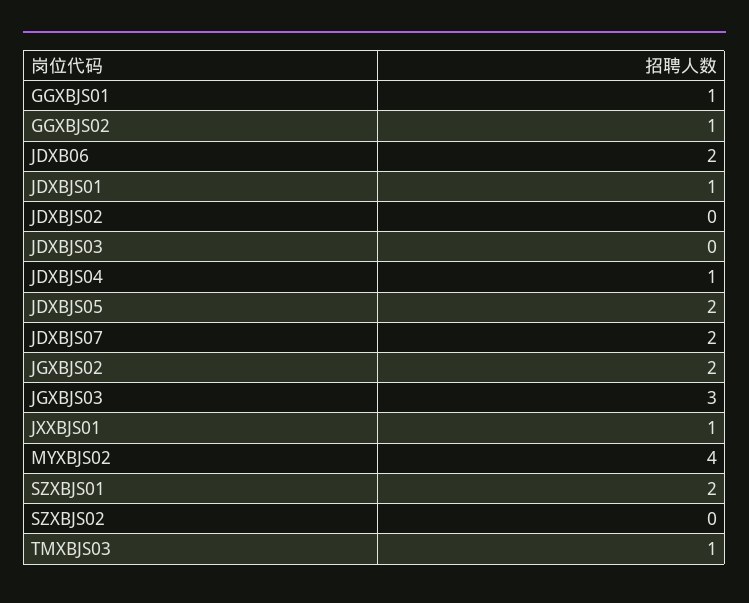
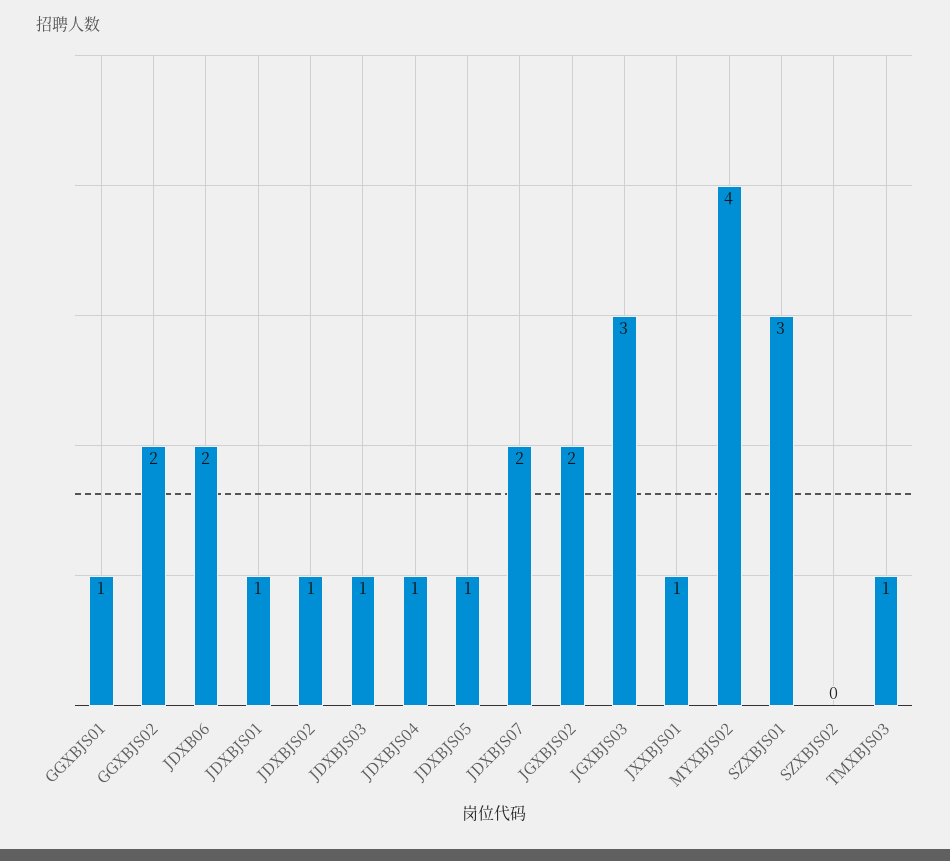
  {
    "GGXBJS01": 1,
-   "GGXBJS02": 1,
+   "GGXBJS02": 2,
    "JDXB06": 2,
    "JDXBJS01": 1,
-   "JDXBJS02": 0,
+   "JDXBJS02": 1,
-   "JDXBJS03": 0,
+   "JDXBJS03": 1,
    "JDXBJS04": 1,
-   "JDXBJS05": 2,
+   "JDXBJS05": 1,
    "JDXBJS07": 2,
    "JGXBJS02": 2,
    "JGXBJS03": 3,
    "JXXBJS01": 1,
    "MYXBJS02": 4,
-   "SZXBJS01": 2,
+   "SZXBJS01": 3,
    "SZXBJS02": 0,
    "TMXBJS03": 1
  }

